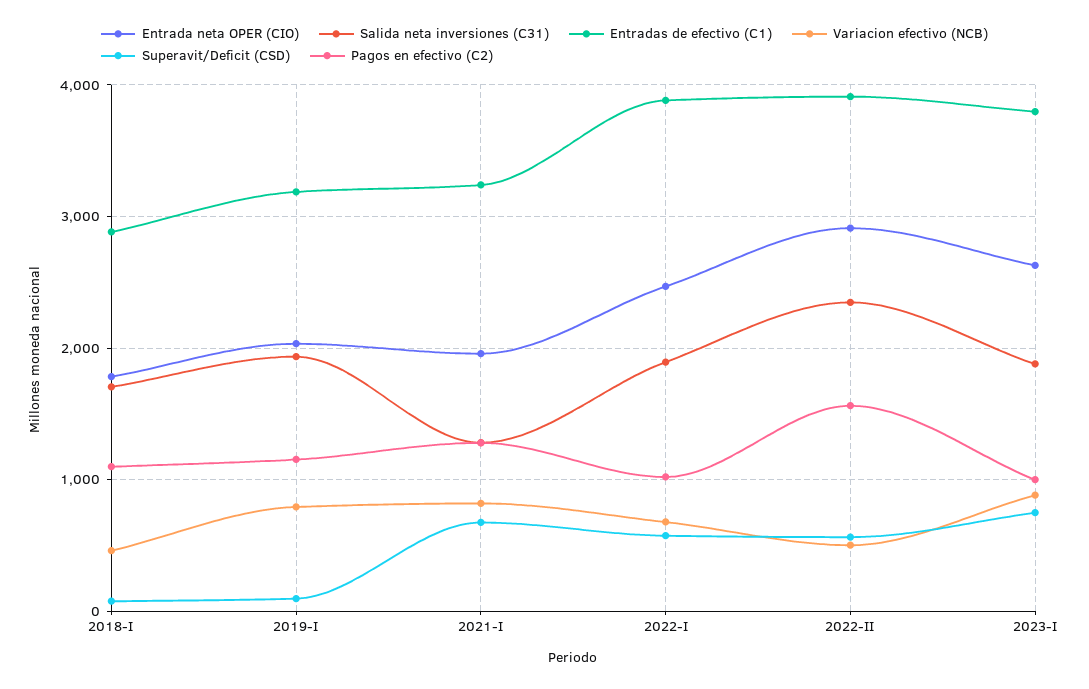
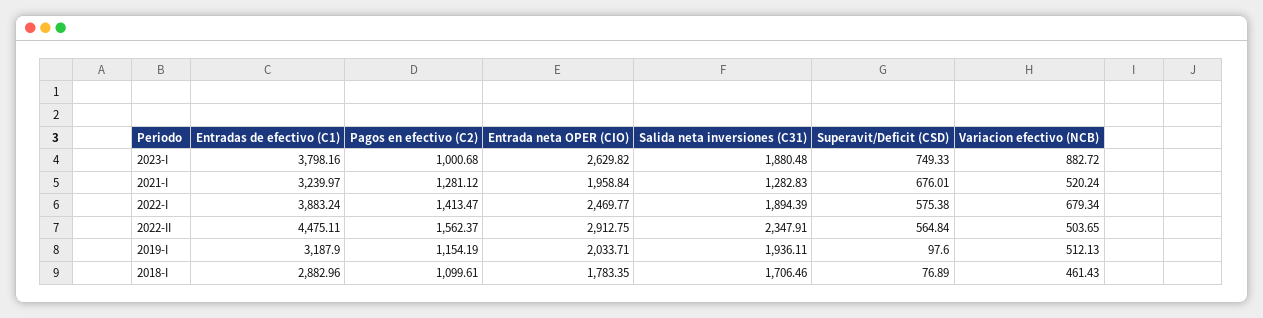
  {
    "Entrada neta OPER (CIO)": {
      "2018-I": 1783.35,
      "2019-I": 2033.71,
      "2021-I": 1958.84,
      "2022-I": 2469.77,
      "2022-II": 2912.75,
      "2023-I": 2629.82
    },
    "Salida neta inversiones (C31)": {
      "2018-I": 1706.46,
      "2019-I": 1936.11,
      "2021-I": 1282.83,
      "2022-I": 1894.39,
      "2022-II": 2347.91,
      "2023-I": 1880.48
    },
    "Entradas de efectivo (C1)": {
      "2018-I": 2882.96,
      "2019-I": 3187.9,
      "2021-I": 3239.97,
      "2022-I": 3883.24,
-     "2022-II": 3900,
+     "2022-II": 4475.11,
      "2023-I": 3798.16
    },
    "Variacion efectivo (NCB)": {
      "2018-I": 461.43,
-     "2019-I": 800,
+     "2019-I": 512.13,
-     "2021-I": 800,
+     "2021-I": 520.24,
      "2022-I": 679.34,
      "2022-II": 503.65,
      "2023-I": 882.72
    },
    "Superavit/Deficit (CSD)": {
      "2018-I": 76.89,
      "2019-I": 97.6,
      "2021-I": 676.01,
      "2022-I": 575.38,
      "2022-II": 564.84,
      "2023-I": 749.33
    },
    "Pagos en efectivo (C2)": {
      "2018-I": 1099.61,
      "2019-I": 1154.19,
      "2021-I": 1281.12,
-     "2022-I": 1000,
+     "2022-I": 1413.47,
      "2022-II": 1562.37,
      "2023-I": 1000.68
    }
  }

